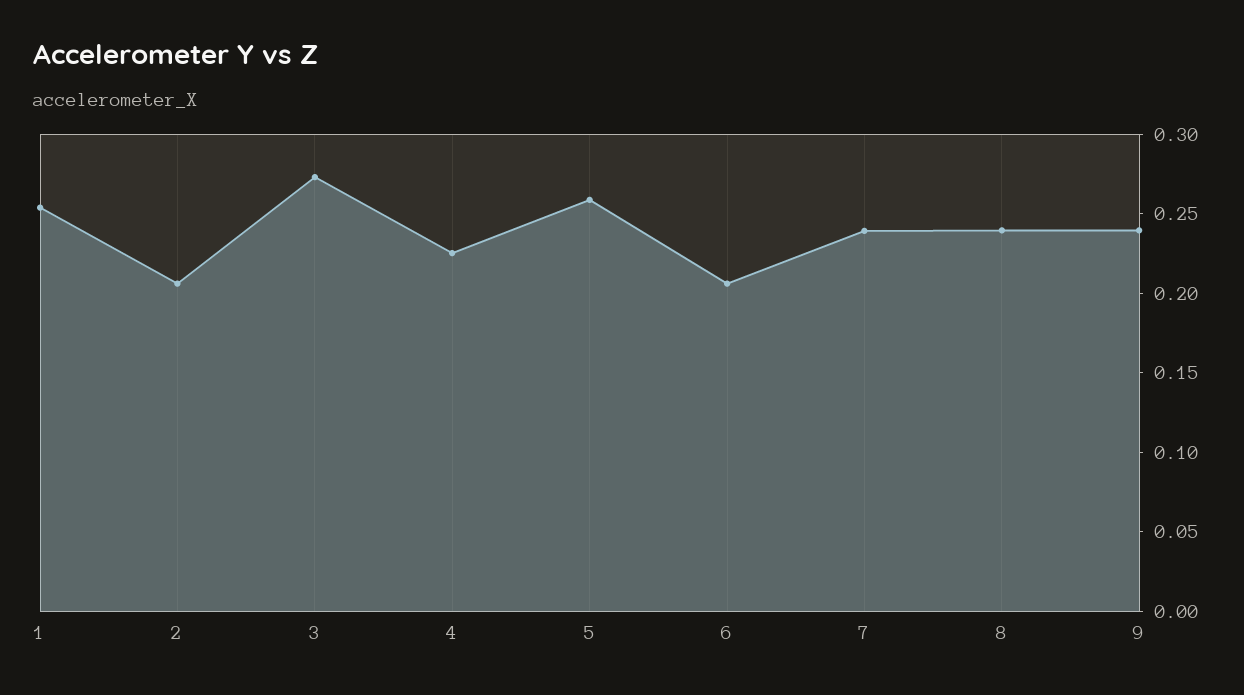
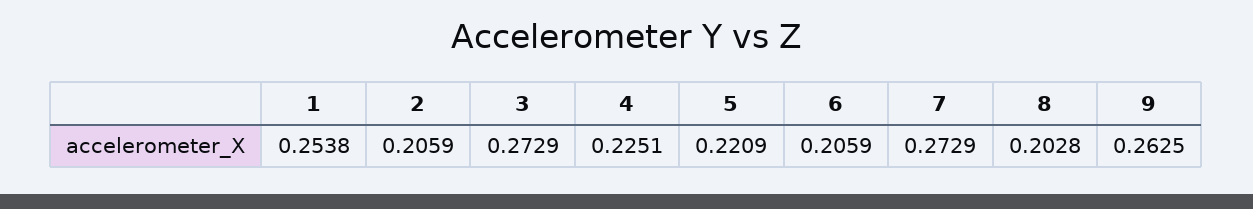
  {
    "1": 0.2538,
    "2": 0.2059,
    "3": 0.2729,
    "4": 0.2251,
-   "5": 0.26,
+   "5": 0.2209,
    "6": 0.2059,
-   "7": 0.24,
+   "7": 0.2729,
-   "8": 0.24,
+   "8": 0.2028,
-   "9": 0.24
+   "9": 0.2625
  }

